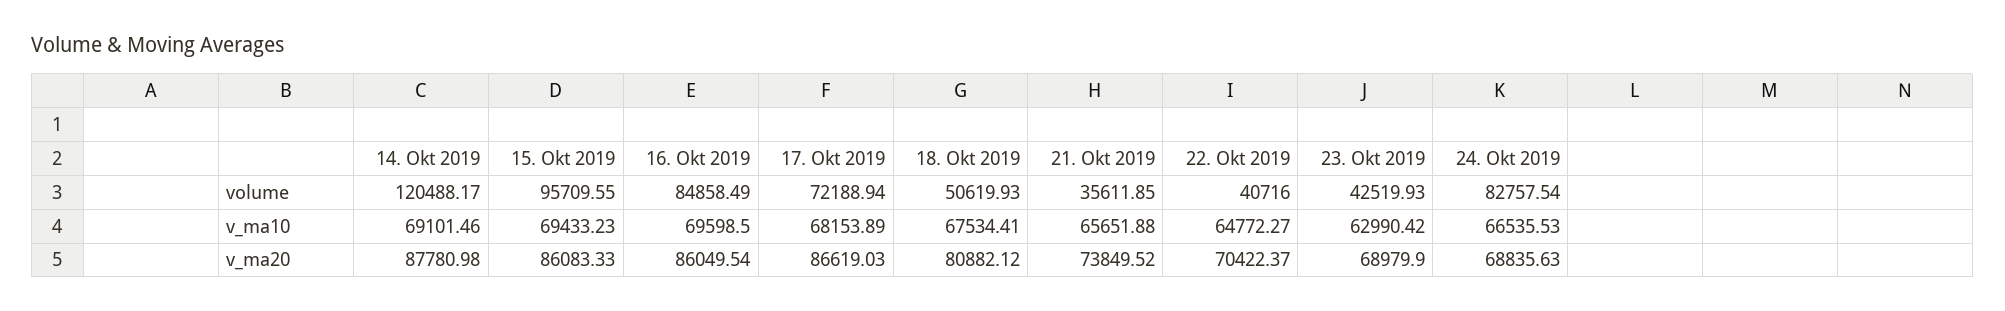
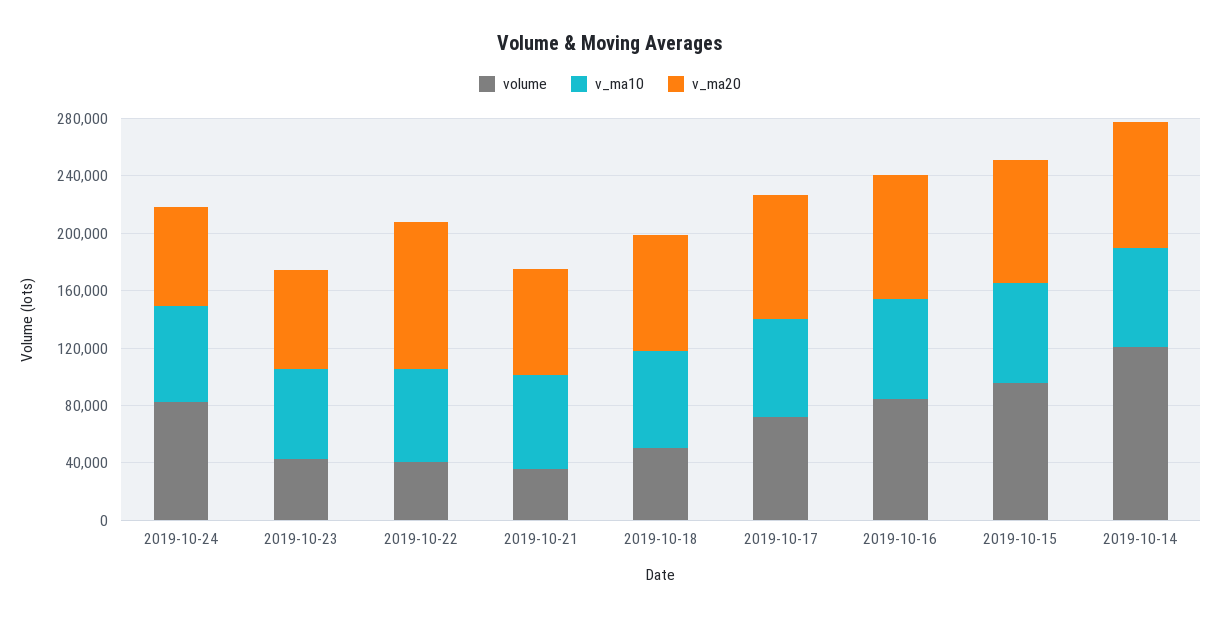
  {
    "volume": {
      "14. Okt 2019": 120488.17,
      "15. Okt 2019": 95709.55,
      "16. Okt 2019": 84858.49,
      "17. Okt 2019": 72188.94,
      "18. Okt 2019": 50619.93,
      "21. Okt 2019": 35611.85,
      "22. Okt 2019": 40716,
      "23. Okt 2019": 42519.93,
      "24. Okt 2019": 82757.54
    },
    "v_ma10": {
      "14. Okt 2019": 69101.46,
      "15. Okt 2019": 69433.23,
      "16. Okt 2019": 69598.5,
      "17. Okt 2019": 68153.89,
      "18. Okt 2019": 67534.41,
      "21. Okt 2019": 65651.88,
      "22. Okt 2019": 64772.27,
      "23. Okt 2019": 62990.42,
      "24. Okt 2019": 66535.53
    },
    "v_ma20": {
      "14. Okt 2019": 87780.98,
      "15. Okt 2019": 86083.33,
      "16. Okt 2019": 86049.54,
      "17. Okt 2019": 86619.03,
      "18. Okt 2019": 80882.12,
      "21. Okt 2019": 73849.52,
-     "22. Okt 2019": 70422.37,
+     "22. Okt 2019": 100000,
      "23. Okt 2019": 68979.9,
      "24. Okt 2019": 68835.63
    }
  }

